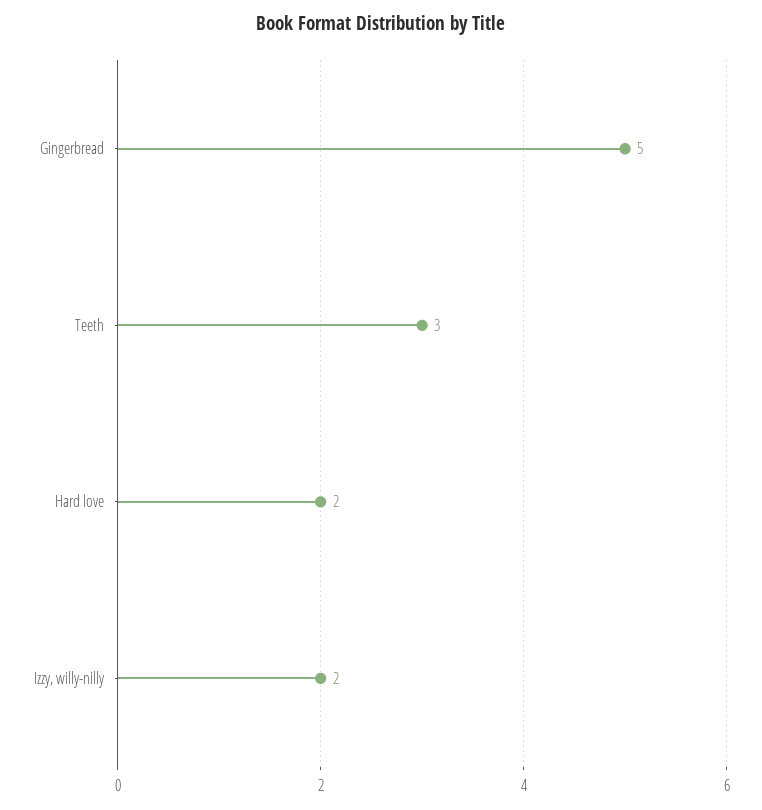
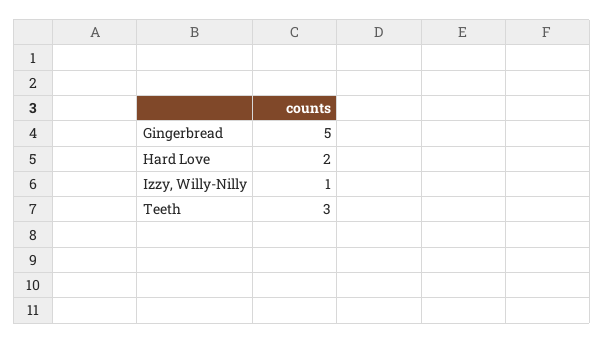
  {
    "Gingerbread": 5,
    "Teeth": 3,
    "Hard love": 2,
-   "Izzy, willy-nilly": 2
+   "Izzy, willy-nilly": 1
  }

